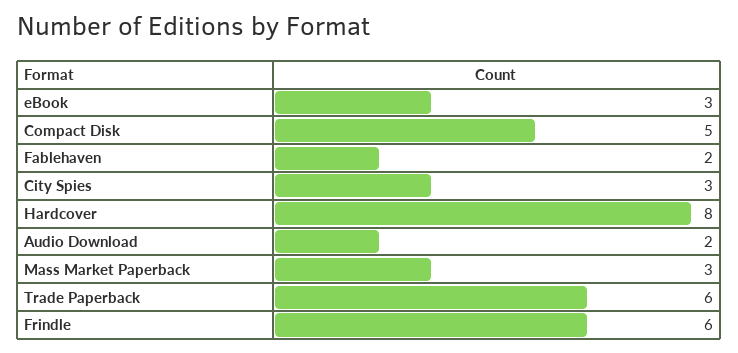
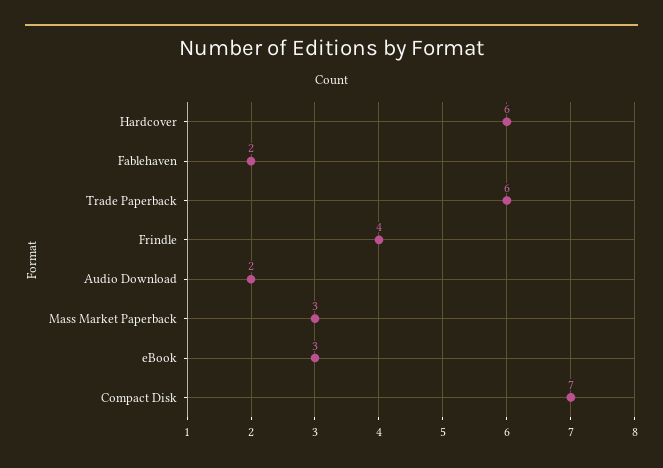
  {
    "eBook": 3,
-   "Compact Disk": 5,
+   "Compact Disk": 7,
    "Fablehaven": 2,
-   "City Spies": 3,
-   "Hardcover": 8,
+   "Hardcover": 6,
    "Audio Download": 2,
    "Mass Market Paperback": 3,
    "Trade Paperback": 6,
-   "Frindle": 6
+   "Frindle": 4
  }

